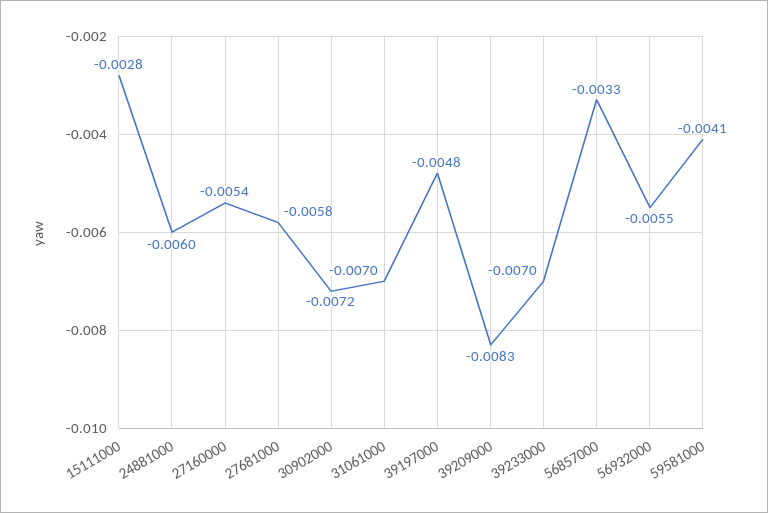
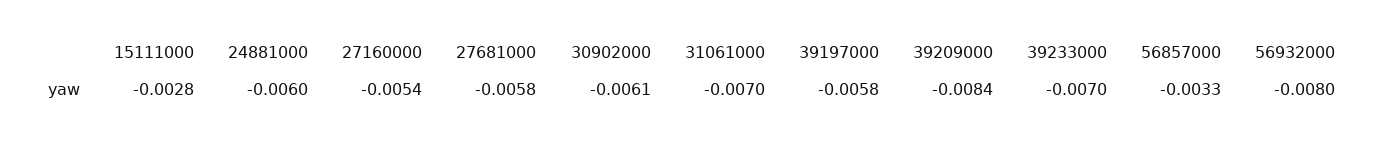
  {
    "15111000": -0.0028,
    "24881000": -0.006,
    "27160000": -0.0054,
    "27681000": -0.0058,
-   "30902000": -0.0072,
+   "30902000": -0.0061,
    "31061000": -0.007,
-   "39197000": -0.0048,
+   "39197000": -0.0058,
-   "39209000": -0.0083,
+   "39209000": -0.0084,
    "39233000": -0.007,
    "56857000": -0.0033,
-   "56932000": -0.0055,
+   "56932000": -0.008
-   "59581000": -0.0041
  }

